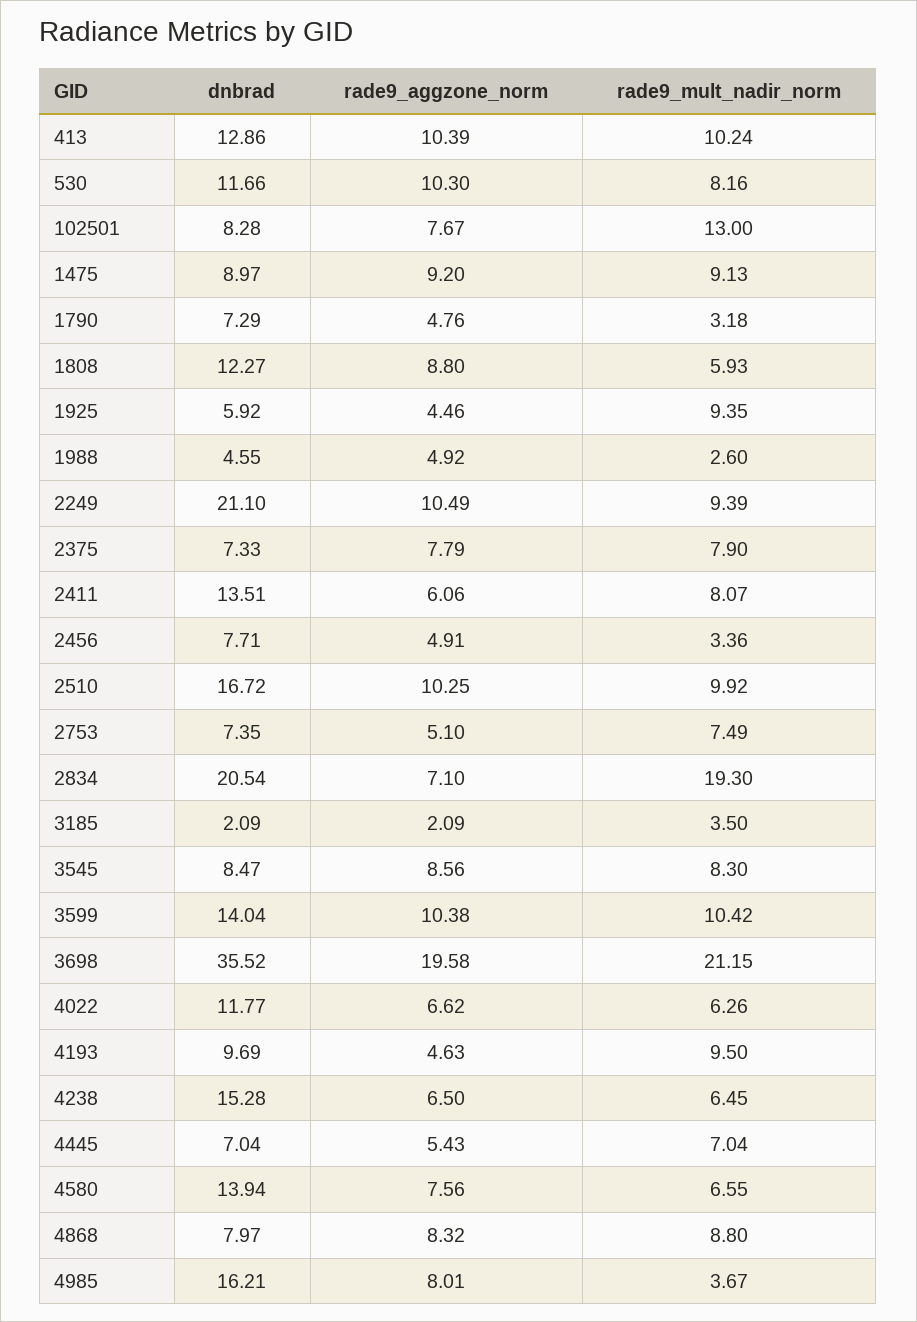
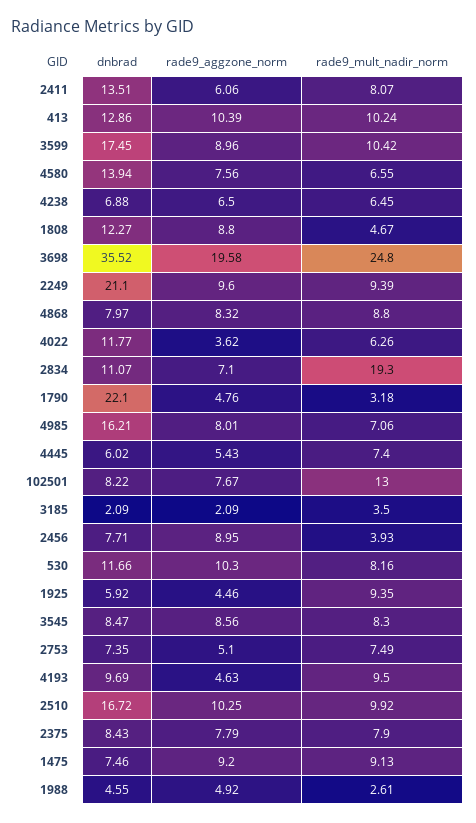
  {
    "dnbrad": {
      "413": 12.86,
      "530": 11.66,
-     "102501": 8.28,
+     "102501": 8.22,
-     "1475": 8.97,
+     "1475": 7.46,
-     "1790": 7.29,
+     "1790": 22.1,
      "1808": 12.27,
      "1925": 5.92,
      "1988": 4.55,
      "2249": 21.1,
-     "2375": 7.33,
+     "2375": 8.43,
      "2411": 13.51,
      "2456": 7.71,
      "2510": 16.72,
      "2753": 7.35,
-     "2834": 20.54,
+     "2834": 11.07,
      "3185": 2.09,
      "3545": 8.47,
-     "3599": 14.04,
+     "3599": 17.45,
      "3698": 35.52,
      "4022": 11.77,
      "4193": 9.69,
-     "4238": 15.28,
+     "4238": 6.88,
-     "4445": 7.04,
+     "4445": 6.02,
      "4580": 13.94,
      "4868": 7.97,
      "4985": 16.21
    },
    "rade9_aggzone_norm": {
      "413": 10.39,
      "530": 10.3,
      "102501": 7.67,
      "1475": 9.2,
      "1790": 4.76,
      "1808": 8.8,
      "1925": 4.46,
      "1988": 4.92,
-     "2249": 10.49,
+     "2249": 9.6,
      "2375": 7.79,
      "2411": 6.06,
-     "2456": 4.91,
+     "2456": 8.95,
      "2510": 10.25,
      "2753": 5.1,
      "2834": 7.1,
      "3185": 2.09,
      "3545": 8.56,
-     "3599": 10.38,
+     "3599": 8.96,
      "3698": 19.58,
-     "4022": 6.62,
+     "4022": 3.62,
      "4193": 4.63,
      "4238": 6.5,
      "4445": 5.43,
      "4580": 7.56,
      "4868": 8.32,
      "4985": 8.01
    },
    "rade9_mult_nadir_norm": {
      "413": 10.24,
      "530": 8.16,
      "102501": 13,
      "1475": 9.13,
      "1790": 3.18,
-     "1808": 5.93,
+     "1808": 4.67,
      "1925": 9.35,
-     "1988": 2.6,
+     "1988": 2.61,
      "2249": 9.39,
      "2375": 7.9,
      "2411": 8.07,
-     "2456": 3.36,
+     "2456": 3.93,
      "2510": 9.92,
      "2753": 7.49,
      "2834": 19.3,
      "3185": 3.5,
      "3545": 8.3,
      "3599": 10.42,
-     "3698": 21.15,
+     "3698": 24.8,
      "4022": 6.26,
      "4193": 9.5,
      "4238": 6.45,
-     "4445": 7.04,
+     "4445": 7.4,
      "4580": 6.55,
      "4868": 8.8,
-     "4985": 3.67
+     "4985": 7.06
    }
  }

